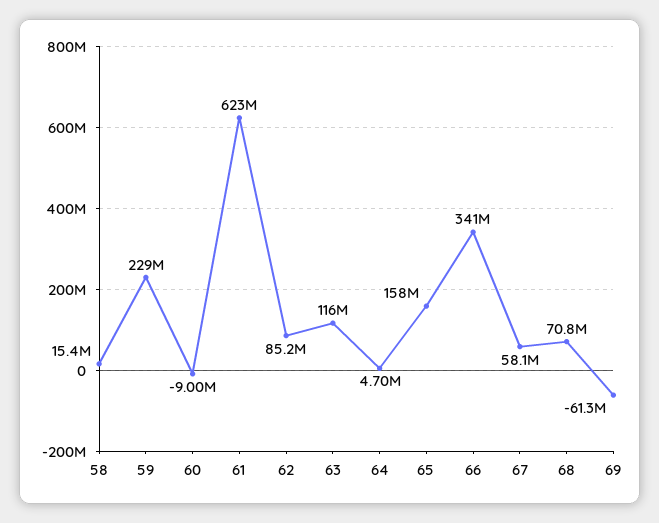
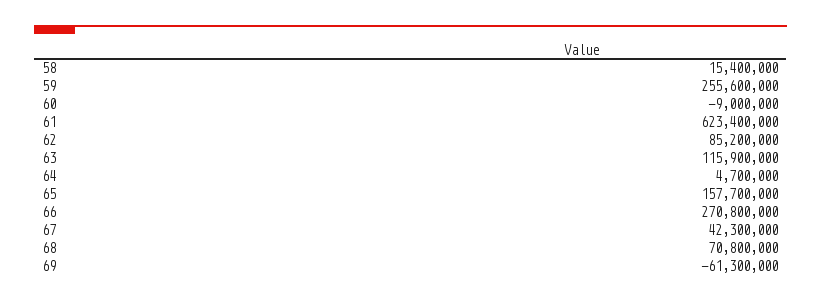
  {
    "58": 15400000,
-   "59": 229000000,
+   "59": 255600000,
    "60": -9000000,
    "61": 623400000,
    "62": 85200000,
    "63": 115900000,
    "64": 4700000,
    "65": 157700000,
-   "66": 341000000,
+   "66": 270800000,
-   "67": 58100000,
+   "67": 42300000,
    "68": 70800000,
    "69": -61300000
  }

